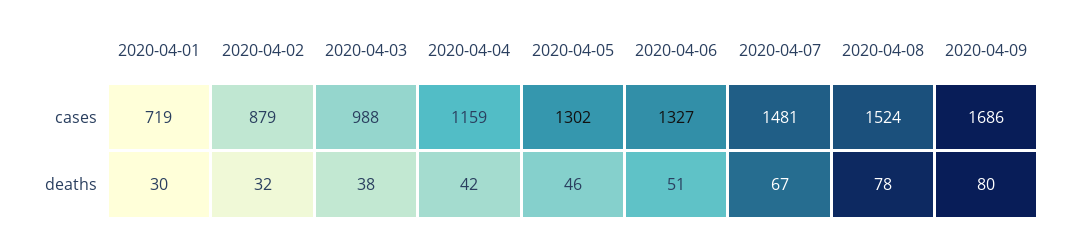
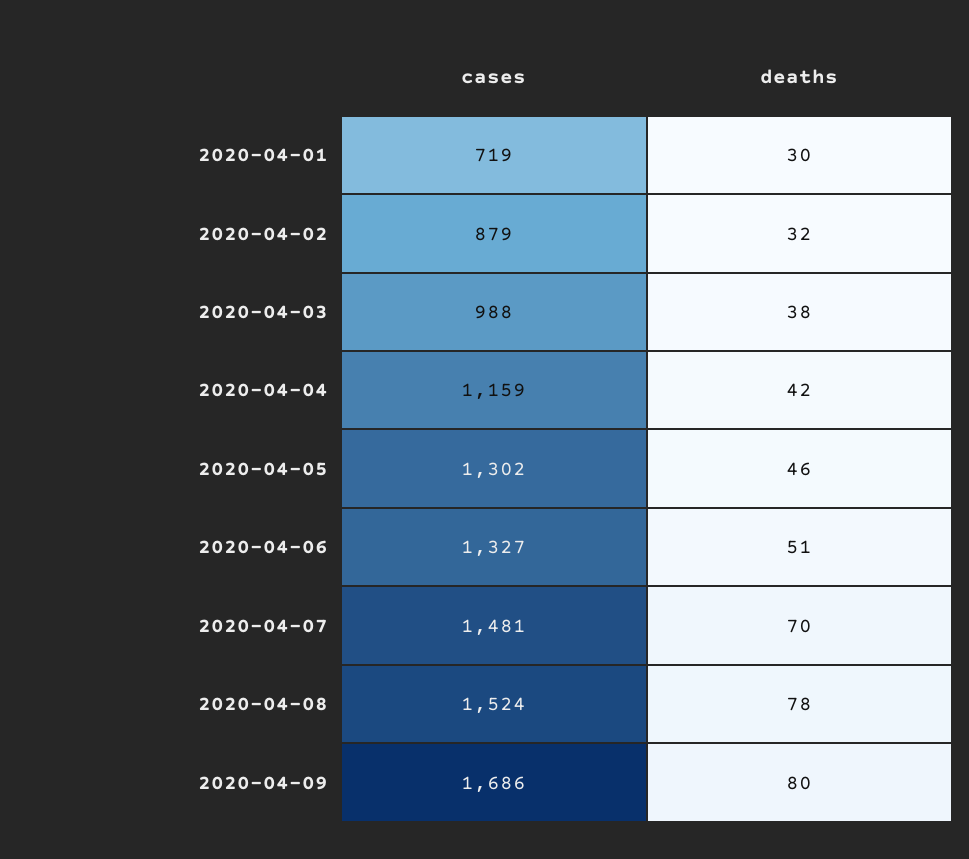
  {
    "2020-04-01": {
      "cases": 719,
      "deaths": 30
    },
    "2020-04-02": {
      "cases": 879,
      "deaths": 32
    },
    "2020-04-03": {
      "cases": 988,
      "deaths": 38
    },
    "2020-04-04": {
      "cases": 1159,
      "deaths": 42
    },
    "2020-04-05": {
      "cases": 1302,
      "deaths": 46
    },
    "2020-04-06": {
      "cases": 1327,
      "deaths": 51
    },
    "2020-04-07": {
      "cases": 1481,
-     "deaths": 67
+     "deaths": 70
    },
    "2020-04-08": {
      "cases": 1524,
      "deaths": 78
    },
    "2020-04-09": {
      "cases": 1686,
      "deaths": 80
    }
  }

